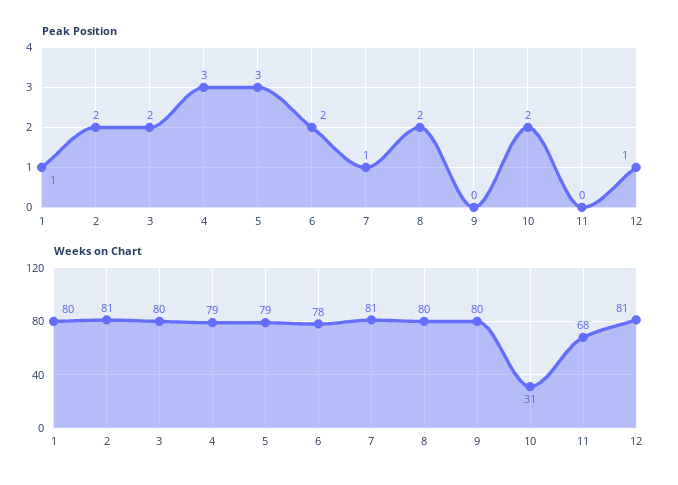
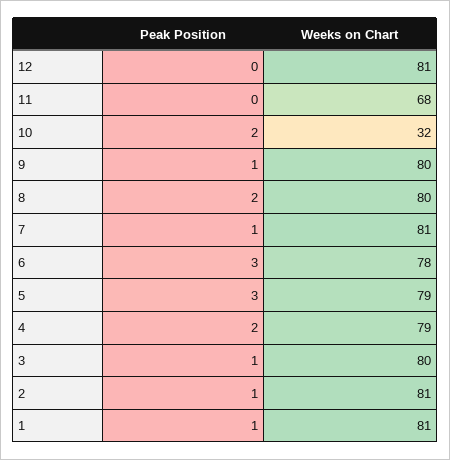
  {
    "Peak Position": {
      "1": 1,
-     "2": 2,
+     "2": 1,
-     "3": 2,
+     "3": 1,
-     "4": 3,
+     "4": 2,
      "5": 3,
-     "6": 2,
+     "6": 3,
      "7": 1,
      "8": 2,
-     "9": 0,
+     "9": 1,
      "10": 2,
      "11": 0,
-     "12": 1
+     "12": 0
    },
    "Weeks on Chart": {
-     "1": 80,
+     "1": 81,
      "2": 81,
      "3": 80,
      "4": 79,
      "5": 79,
      "6": 78,
      "7": 81,
      "8": 80,
      "9": 80,
-     "10": 31,
+     "10": 32,
      "11": 68,
      "12": 81
    }
  }

